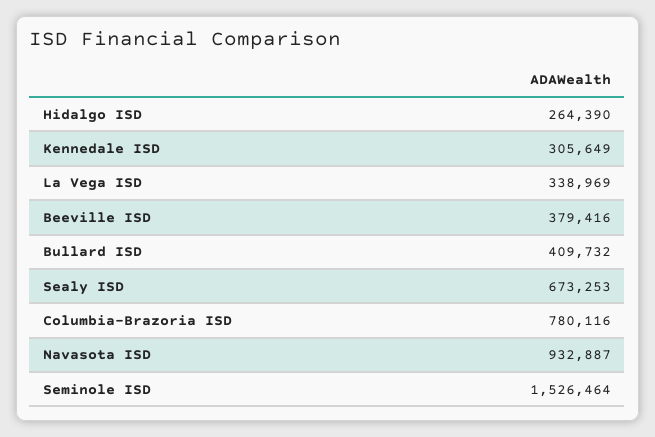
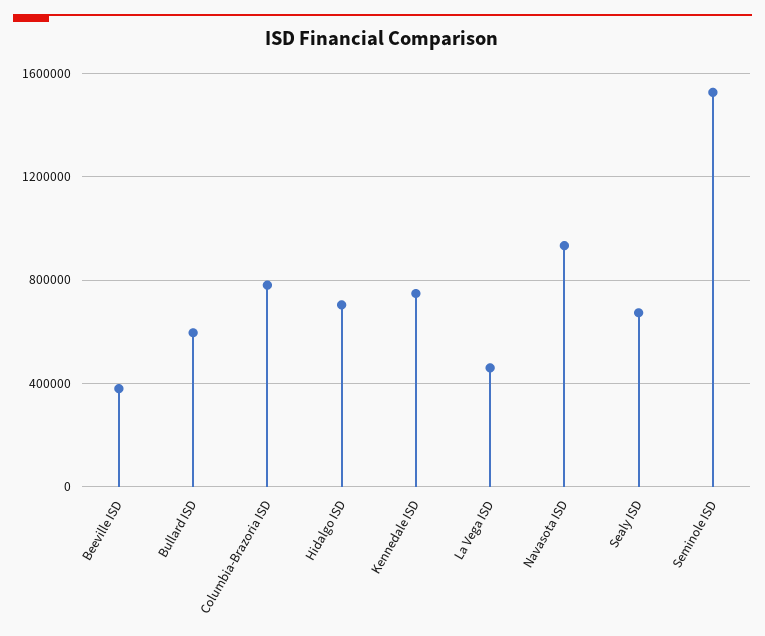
  {
-   "Hidalgo ISD": 264390,
+   "Hidalgo ISD": 700000,
-   "Kennedale ISD": 305649,
+   "Kennedale ISD": 750000,
-   "La Vega ISD": 338969,
+   "La Vega ISD": 450000,
    "Beeville ISD": 379416,
-   "Bullard ISD": 409732,
+   "Bullard ISD": 600000,
    "Sealy ISD": 673253,
    "Columbia-Brazoria ISD": 780116,
    "Navasota ISD": 932887,
    "Seminole ISD": 1526464
  }

